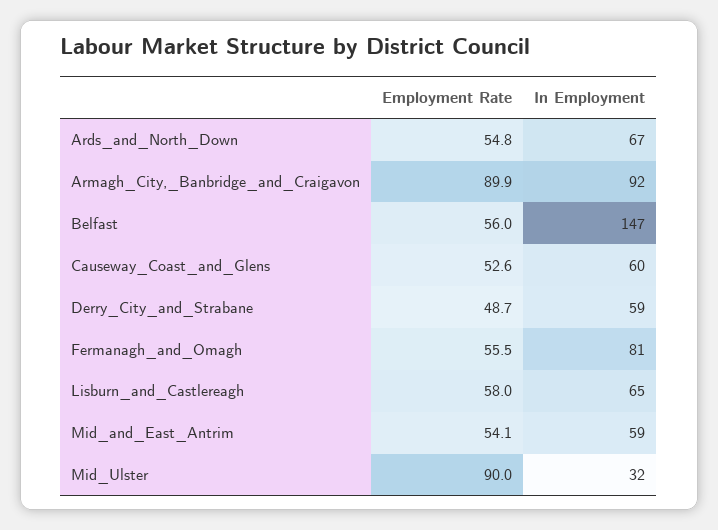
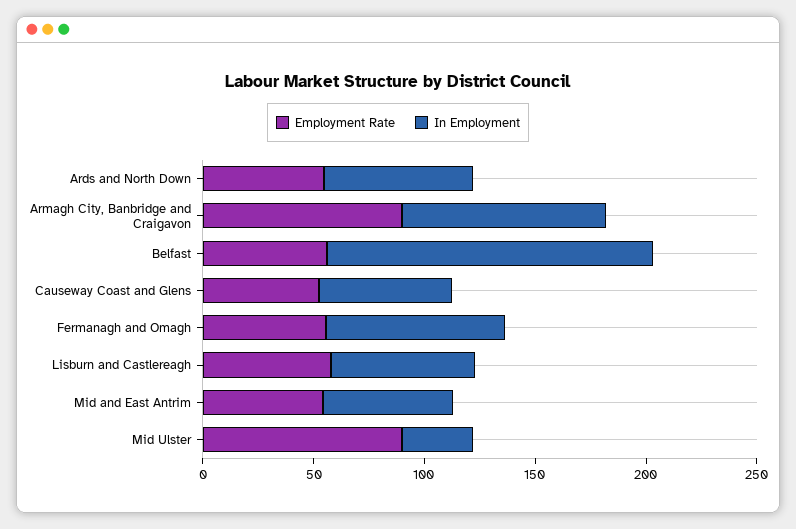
  {
    "Employment Rate": {
      "Ards_and_North_Down": 54.8,
      "Armagh_City,_Banbridge_and_Craigavon": 89.9,
      "Belfast": 56,
      "Causeway_Coast_and_Glens": 52.6,
-     "Derry_City_and_Strabane": 48.7,
      "Fermanagh_and_Omagh": 55.5,
      "Lisburn_and_Castlereagh": 58,
      "Mid_and_East_Antrim": 54.1,
      "Mid_Ulster": 90
    },
    "In Employment": {
      "Ards_and_North_Down": 67,
      "Armagh_City,_Banbridge_and_Craigavon": 92,
      "Belfast": 147,
      "Causeway_Coast_and_Glens": 60,
-     "Derry_City_and_Strabane": 59,
      "Fermanagh_and_Omagh": 81,
      "Lisburn_and_Castlereagh": 65,
      "Mid_and_East_Antrim": 59,
      "Mid_Ulster": 32
    }
  }

